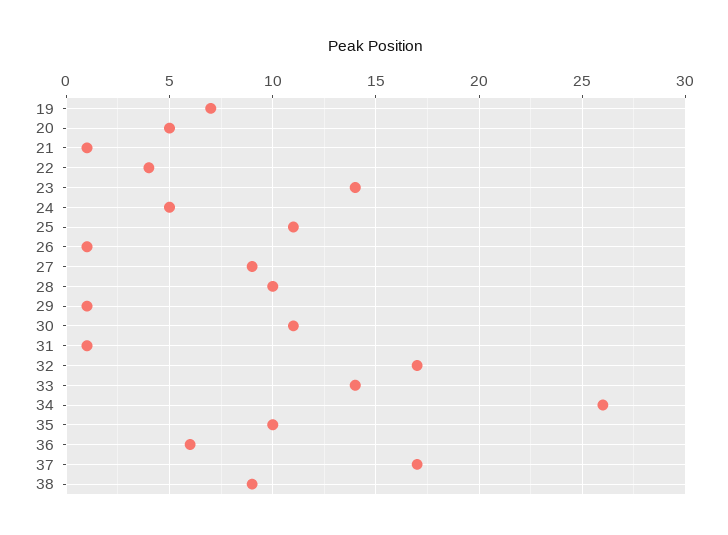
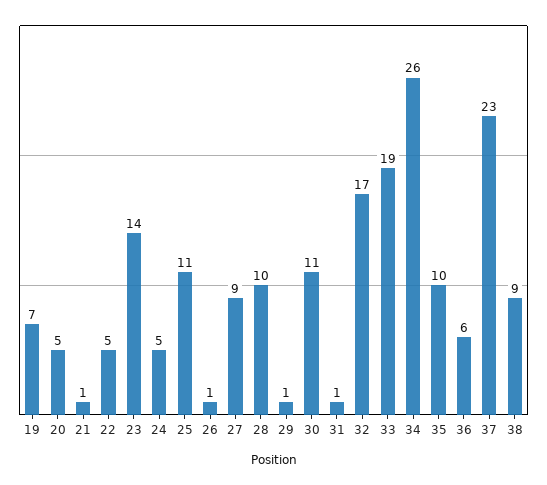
  {
    "19": 7,
    "20": 5,
    "21": 1,
-   "22": 4,
+   "22": 5,
    "23": 14,
    "24": 5,
    "25": 11,
    "26": 1,
    "27": 9,
    "28": 10,
    "29": 1,
    "30": 11,
    "31": 1,
    "32": 17,
-   "33": 14,
+   "33": 19,
    "34": 26,
    "35": 10,
    "36": 6,
-   "37": 17,
+   "37": 23,
    "38": 9
  }

